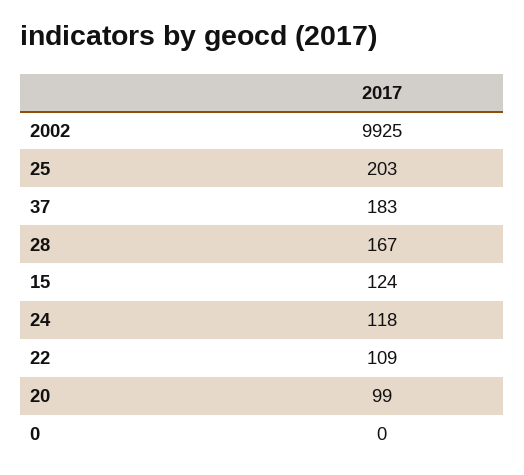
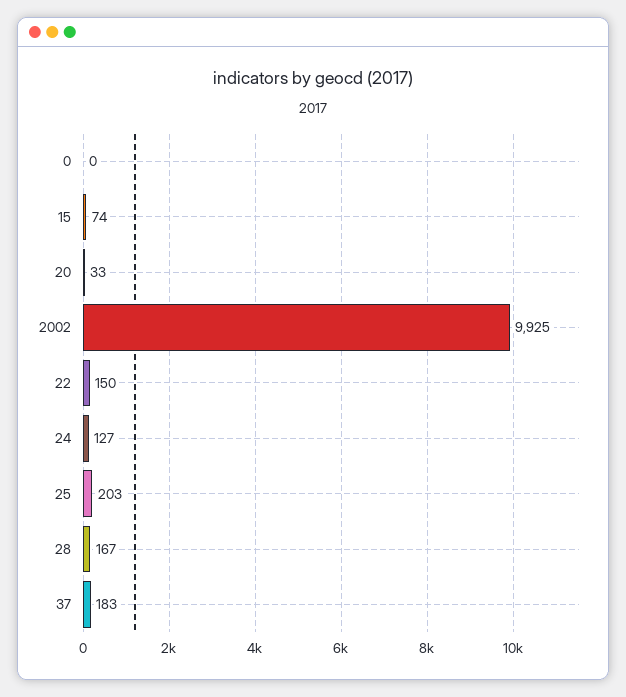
  {
    "2002": 9925,
    "25": 203,
    "37": 183,
    "28": 167,
-   "15": 124,
+   "15": 74,
-   "24": 118,
+   "24": 127,
-   "22": 109,
+   "22": 150,
-   "20": 99,
+   "20": 33,
    "0": 0
  }

